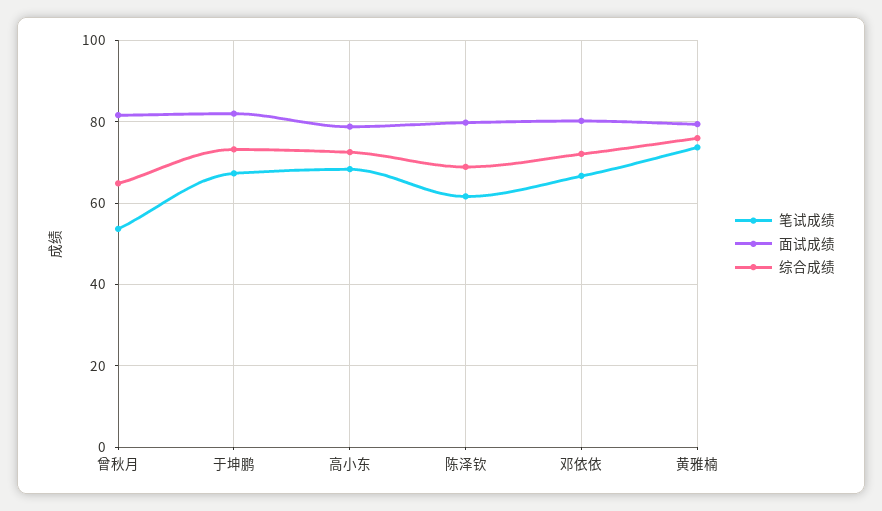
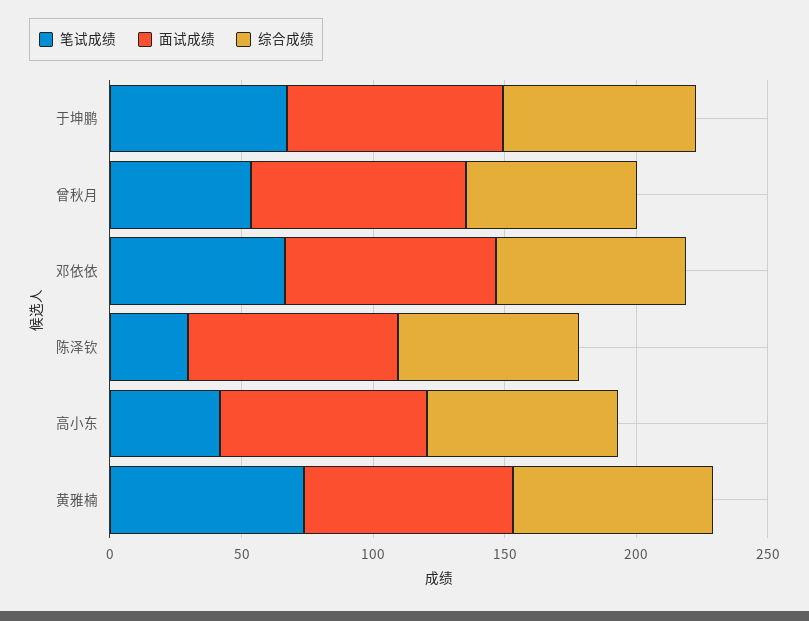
  {
    "笔试成绩": {
      "曾秋月": 54,
      "于坤鹏": 68,
-     "高小东": 68,
+     "高小东": 40,
-     "陈泽钦": 62,
+     "陈泽钦": 30,
      "邓依依": 66,
      "黄雅楠": 74
    },
    "面试成绩": {
      "曾秋月": 82,
      "于坤鹏": 82,
      "高小东": 78,
      "陈泽钦": 80,
      "邓依依": 80,
      "黄雅楠": 80
    },
    "综合成绩": {
      "曾秋月": 64,
      "于坤鹏": 74,
      "高小东": 72,
      "陈泽钦": 68,
      "邓依依": 72,
      "黄雅楠": 76
    }
  }

